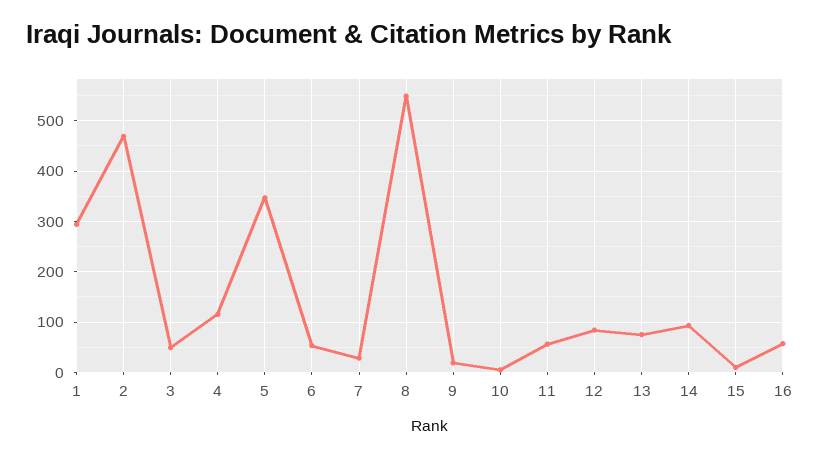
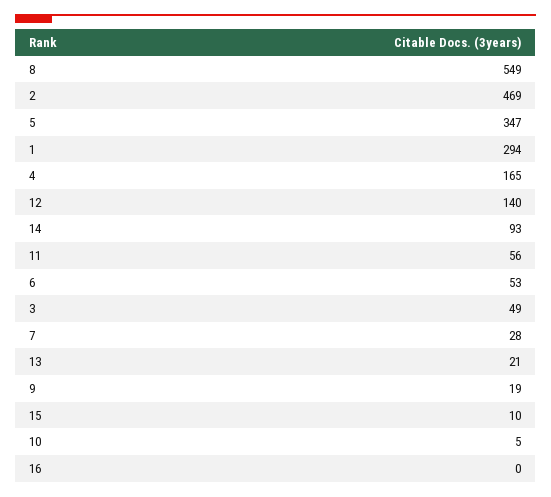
  {
    "1": 294,
    "2": 469,
    "3": 49,
-   "4": 120,
+   "4": 165,
    "5": 347,
    "6": 53,
    "7": 28,
    "8": 549,
    "9": 19,
    "10": 5,
    "11": 56,
-   "12": 80,
+   "12": 140,
-   "13": 80,
+   "13": 21,
    "14": 93,
    "15": 10,
-   "16": 60
+   "16": 0
  }

